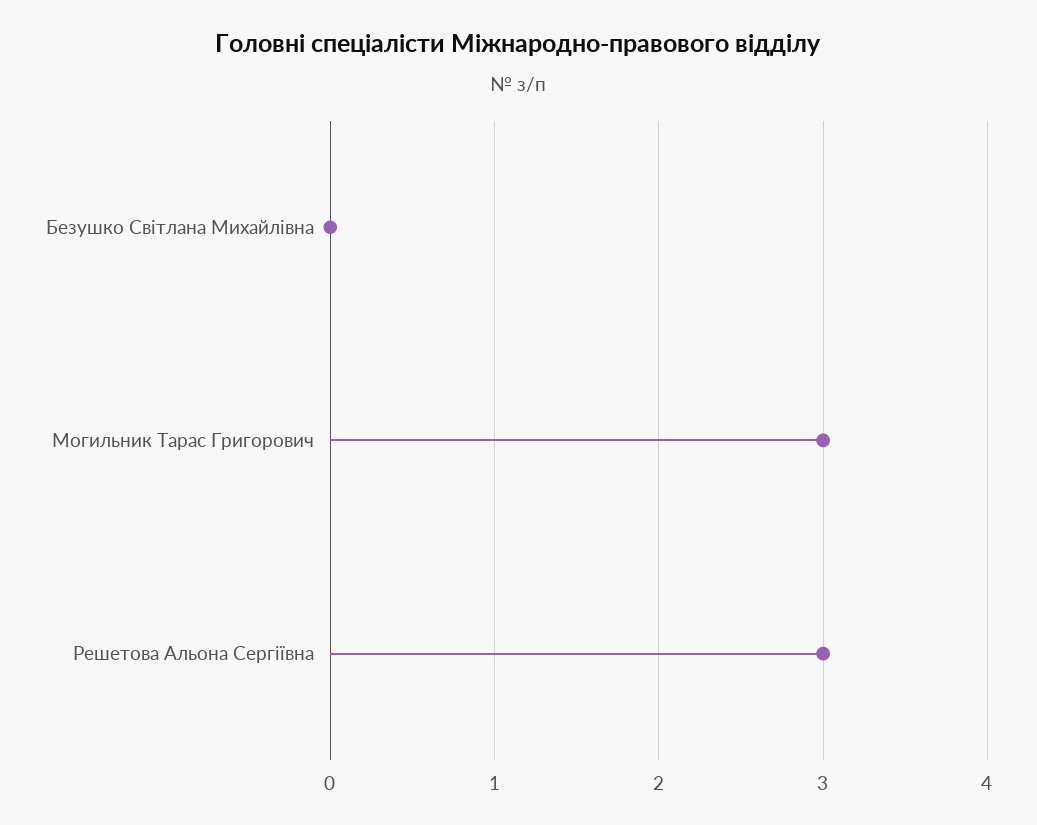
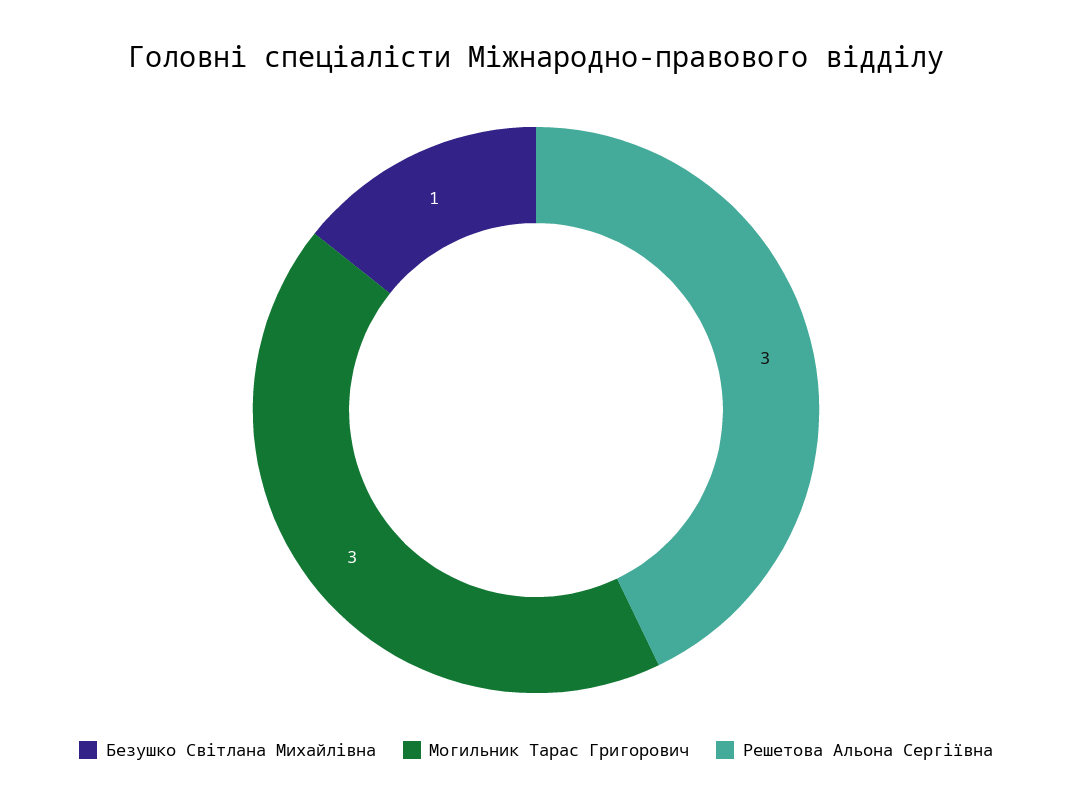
  {
-   "Безушко Світлана Михайлівна": 0,
+   "Безушко Світлана Михайлівна": 1,
    "Могильник Тарас Григорович": 3,
    "Решетова Альона Сергіївна": 3
  }

